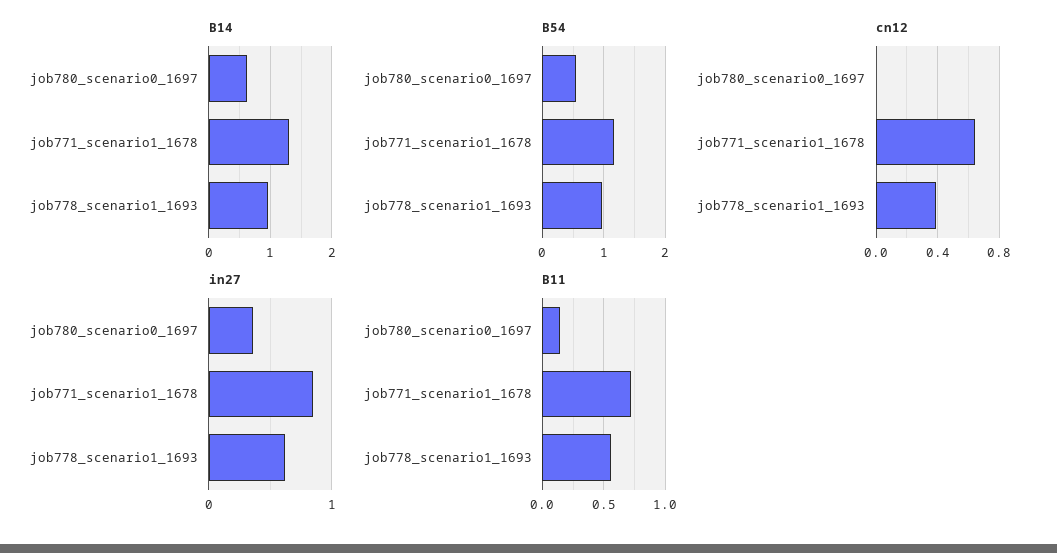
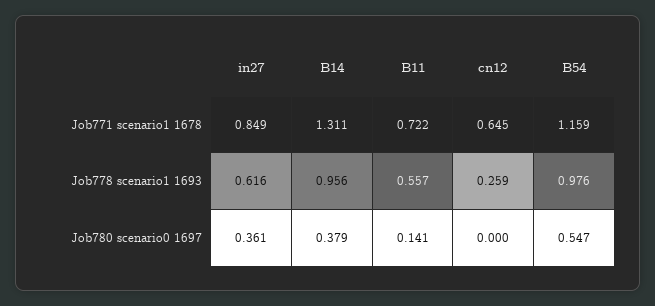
  {
    "B14": {
-     "job780_scenario0_1697": 0.6,
+     "job780_scenario0_1697": 0.379,
      "job771_scenario1_1678": 1.311,
      "job778_scenario1_1693": 0.956
    },
    "B54": {
      "job780_scenario0_1697": 0.547,
      "job771_scenario1_1678": 1.159,
      "job778_scenario1_1693": 0.976
    },
    "cn12": {
      "job780_scenario0_1697": 0,
      "job771_scenario1_1678": 0.645,
-     "job778_scenario1_1693": 0.4
+     "job778_scenario1_1693": 0.259
    },
    "in27": {
      "job780_scenario0_1697": 0.361,
      "job771_scenario1_1678": 0.849,
      "job778_scenario1_1693": 0.616
    },
    "B11": {
      "job780_scenario0_1697": 0.141,
      "job771_scenario1_1678": 0.722,
      "job778_scenario1_1693": 0.557
    }
  }

